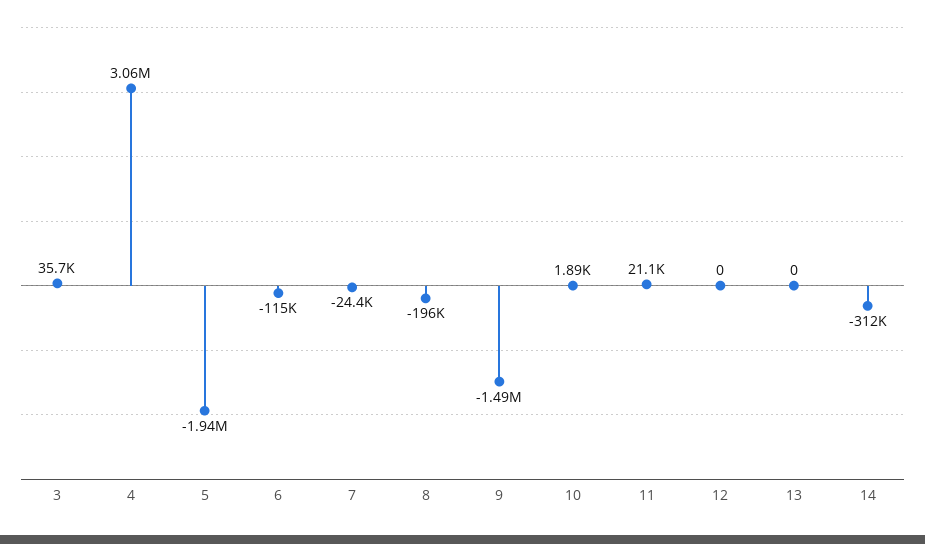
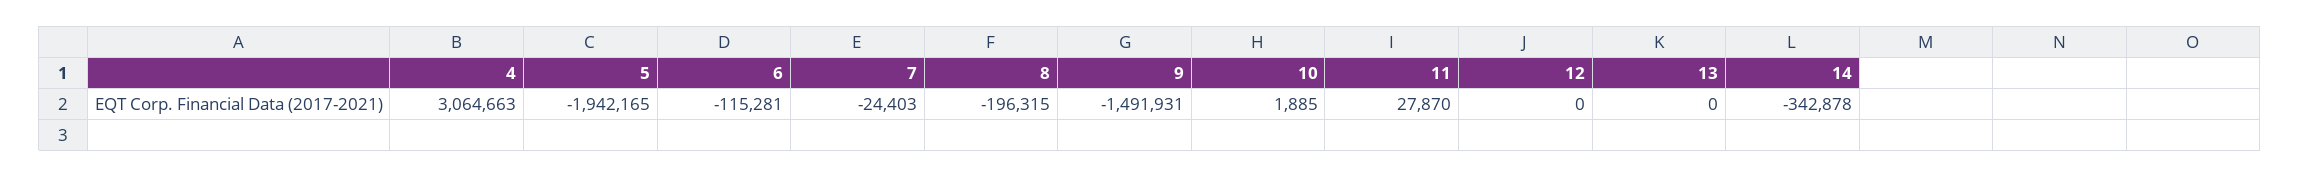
  {
-   "3": 35700,
    "4": 3064663,
    "5": -1942165,
    "6": -115281,
    "7": -24403,
    "8": -196315,
    "9": -1491931,
    "10": 1885,
-   "11": 21100,
+   "11": 27870,
    "12": 0,
    "13": 0,
-   "14": -312000
+   "14": -342878
  }

